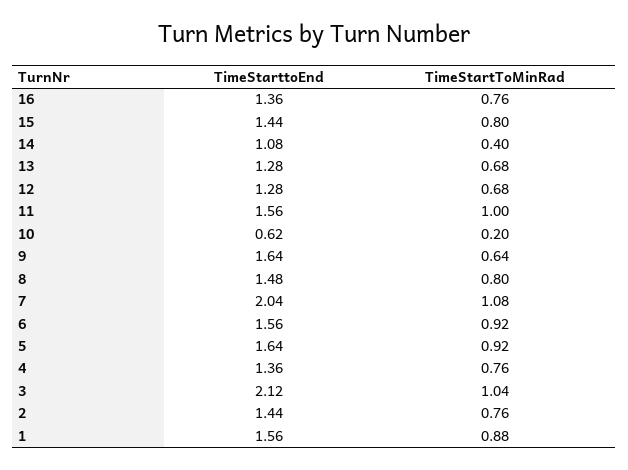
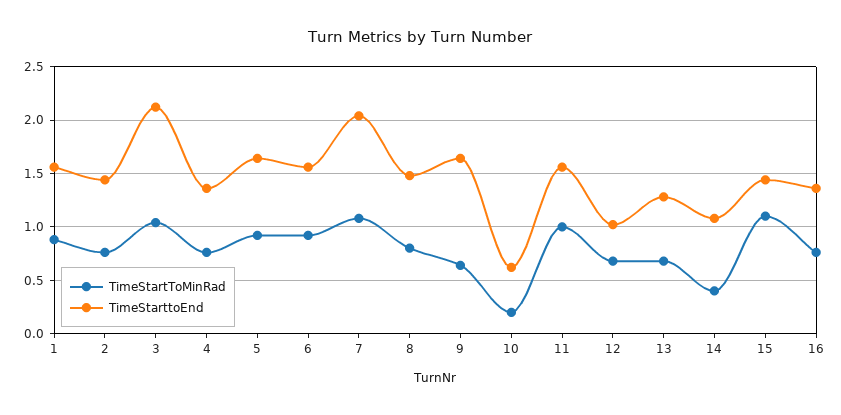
  {
    "TimeStarttoEnd": {
      "16": 1.36,
      "15": 1.44,
      "14": 1.08,
      "13": 1.28,
-     "12": 1.28,
+     "12": 1,
      "11": 1.56,
      "10": 0.62,
      "9": 1.64,
      "8": 1.48,
      "7": 2.04,
      "6": 1.56,
      "5": 1.64,
      "4": 1.36,
      "3": 2.12,
      "2": 1.44,
      "1": 1.56
    },
    "TimeStartToMinRad": {
      "16": 0.76,
-     "15": 0.8,
+     "15": 1.1,
      "14": 0.4,
      "13": 0.68,
      "12": 0.68,
      "11": 1,
      "10": 0.2,
      "9": 0.64,
      "8": 0.8,
      "7": 1.08,
      "6": 0.92,
      "5": 0.92,
      "4": 0.76,
      "3": 1.04,
      "2": 0.76,
      "1": 0.88
    }
  }

